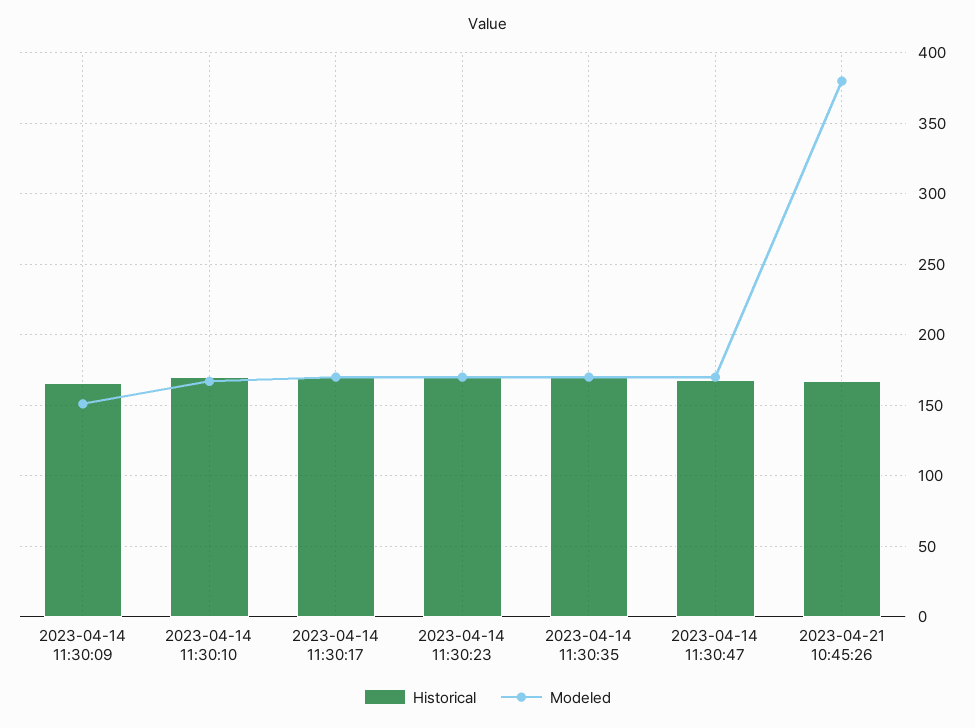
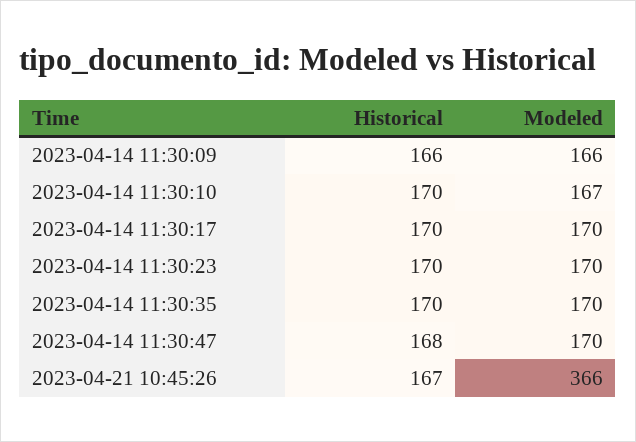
  {
    "Historical": {
      "2023-04-14 11:30:09": 166,
      "2023-04-14 11:30:10": 170,
      "2023-04-14 11:30:17": 170,
      "2023-04-14 11:30:23": 170,
      "2023-04-14 11:30:35": 170,
      "2023-04-14 11:30:47": 168,
      "2023-04-21 10:45:26": 167
    },
    "Modeled": {
-     "2023-04-14 11:30:09": 150,
+     "2023-04-14 11:30:09": 166,
      "2023-04-14 11:30:10": 167,
      "2023-04-14 11:30:17": 170,
      "2023-04-14 11:30:23": 170,
      "2023-04-14 11:30:35": 170,
      "2023-04-14 11:30:47": 170,
-     "2023-04-21 10:45:26": 380
+     "2023-04-21 10:45:26": 366
    }
  }

